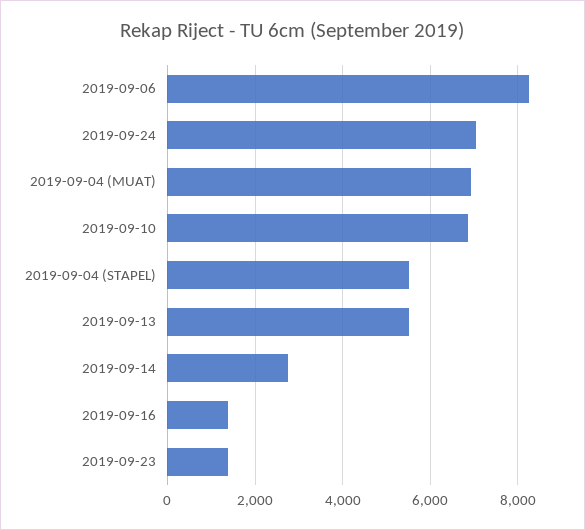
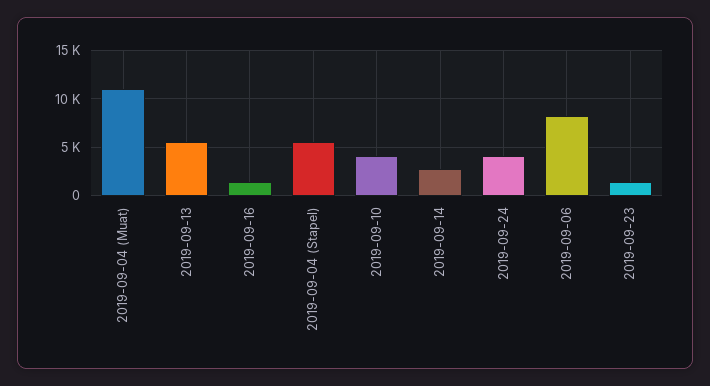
  {
    "2019-09-06": 8200,
-   "2019-09-24": 7000,
+   "2019-09-24": 4000,
-   "2019-09-04 (MUAT)": 7000,
+   "2019-09-04 (MUAT)": 11000,
-   "2019-09-10": 6800,
+   "2019-09-10": 4000,
    "2019-09-04 (STAPEL)": 5600,
    "2019-09-13": 5600,
    "2019-09-14": 2800,
    "2019-09-16": 1400,
    "2019-09-23": 1400
  }

